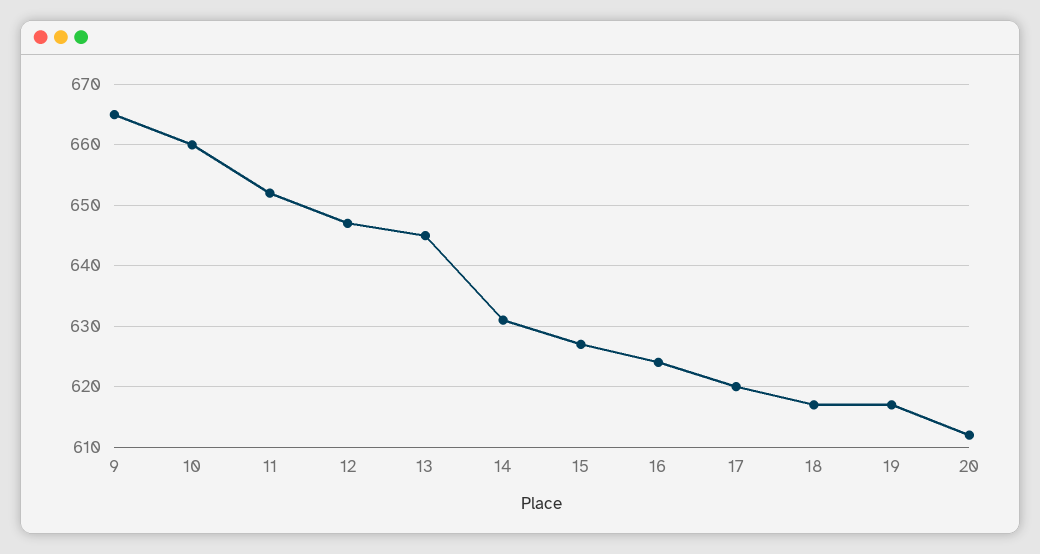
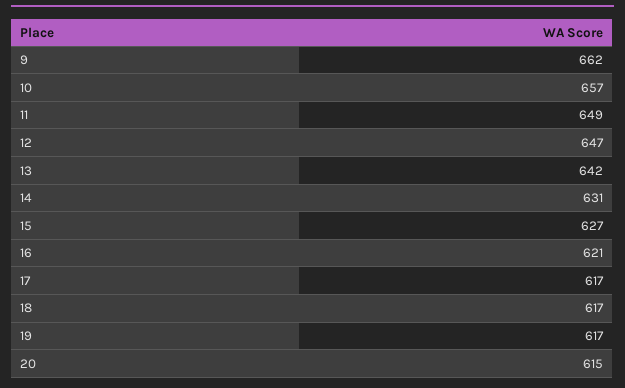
  {
-   "9": 665,
+   "9": 662,
-   "10": 660,
+   "10": 657,
-   "11": 652,
+   "11": 649,
    "12": 647,
-   "13": 645,
+   "13": 642,
    "14": 631,
    "15": 627,
-   "16": 624,
+   "16": 621,
-   "17": 620,
+   "17": 617,
    "18": 617,
    "19": 617,
-   "20": 612
+   "20": 615
  }

